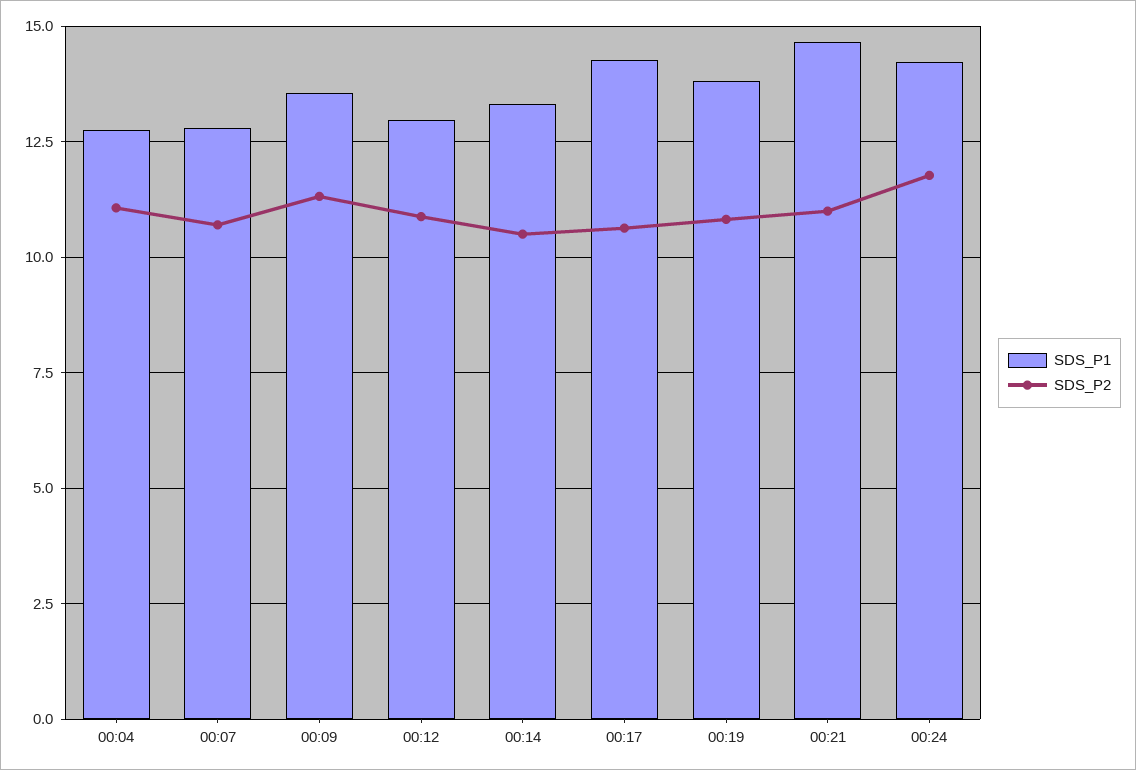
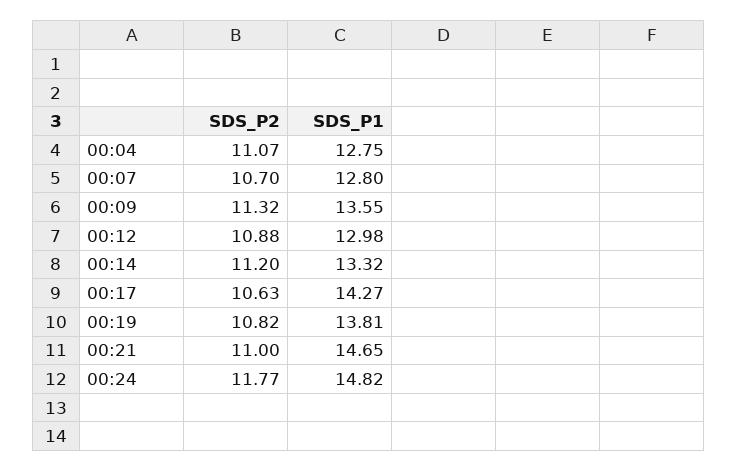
  {
    "SDS_P1": {
      "00:04": 12.75,
      "00:07": 12.8,
      "00:09": 13.55,
      "00:12": 12.98,
      "00:14": 13.32,
      "00:17": 14.27,
      "00:19": 13.81,
      "00:21": 14.65,
-     "00:24": 14.25
+     "00:24": 14.82
    },
    "SDS_P2": {
      "00:04": 11.07,
      "00:07": 10.7,
      "00:09": 11.32,
      "00:12": 10.88,
-     "00:14": 10.5,
+     "00:14": 11.2,
      "00:17": 10.63,
      "00:19": 10.82,
      "00:21": 11,
      "00:24": 11.77
    }
  }

